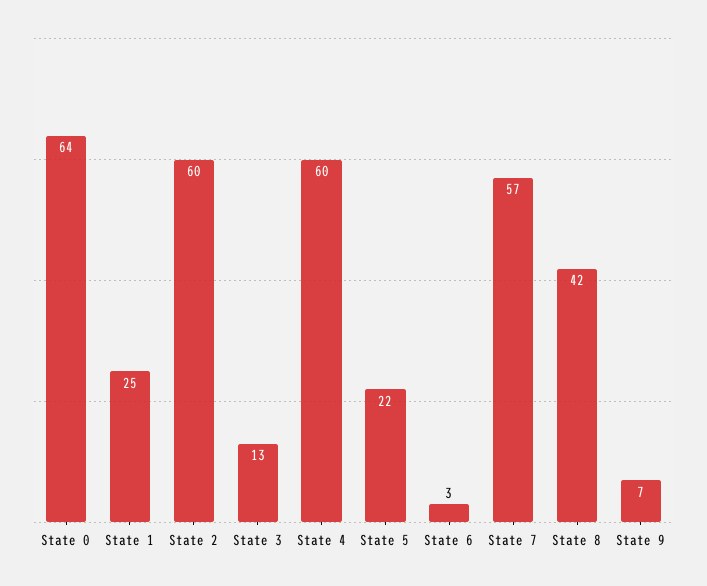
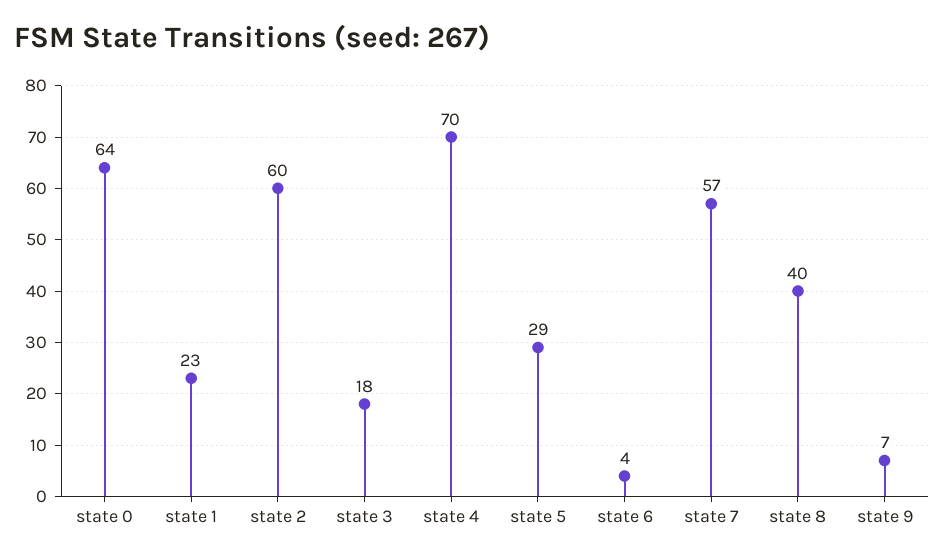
  {
    "State 0": 64,
-   "State 1": 25,
+   "State 1": 23,
    "State 2": 60,
-   "State 3": 13,
+   "State 3": 18,
-   "State 4": 60,
+   "State 4": 70,
-   "State 5": 22,
+   "State 5": 29,
-   "State 6": 3,
+   "State 6": 4,
    "State 7": 57,
-   "State 8": 42,
+   "State 8": 40,
    "State 9": 7
  }

